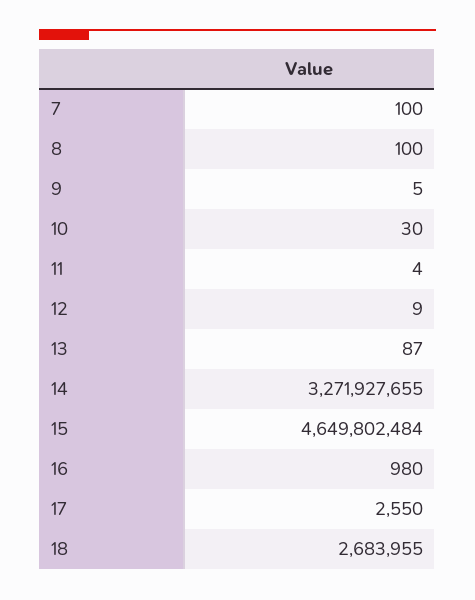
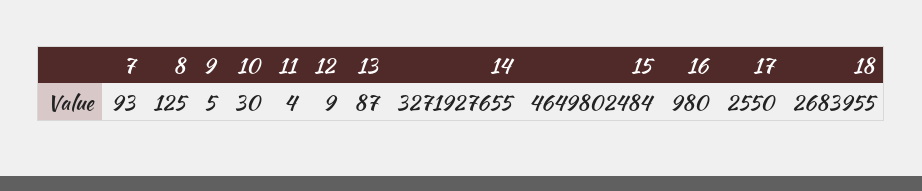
  {
-   "7": 100,
+   "7": 93,
-   "8": 100,
+   "8": 125,
    "9": 5,
    "10": 30,
    "11": 4,
    "12": 9,
    "13": 87,
    "14": 3271927655,
    "15": 4649802484,
    "16": 980,
    "17": 2550,
    "18": 2683955
  }

